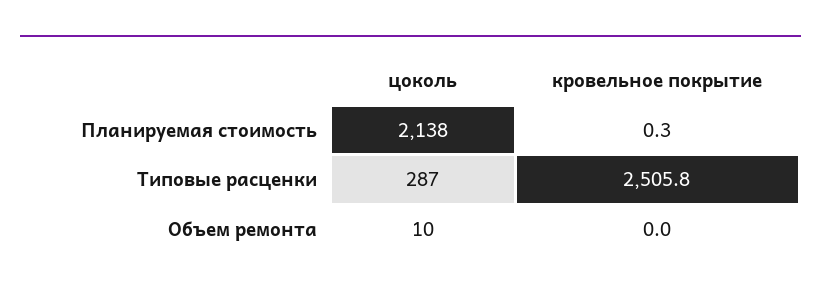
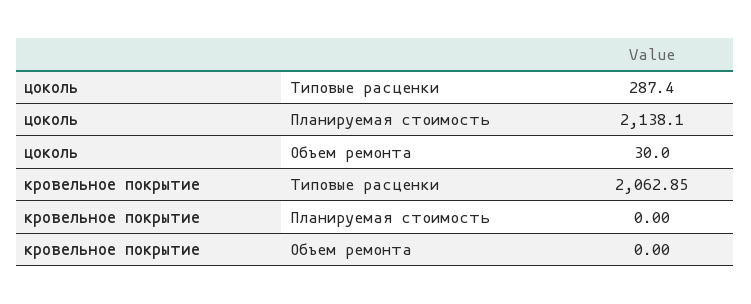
  {
    "цоколь": {
      "Планируемая стоимость": 2138.1,
      "Типовые расценки": 287.4,
-     "Объем ремонта": 10
+     "Объем ремонта": 30
    },
    "кровельное покрытие": {
-     "Планируемая стоимость": 0.3,
+     "Планируемая стоимость": 0,
-     "Типовые расценки": 2505.8,
+     "Типовые расценки": 2062.85,
      "Объем ремонта": 0
    }
  }

